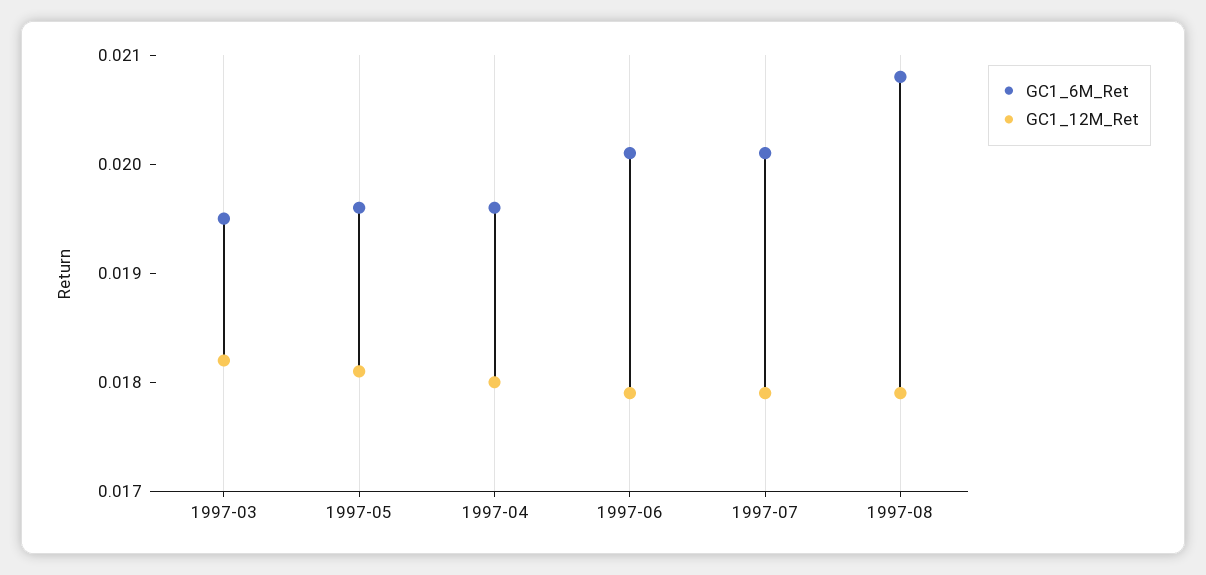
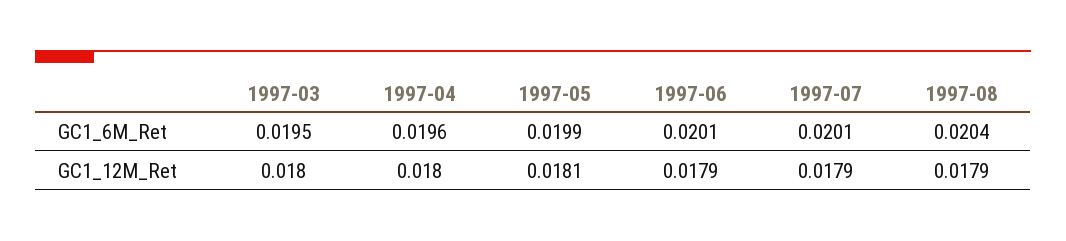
  {
    "GC1_6M_Ret": {
      "1997-03": 0.0195,
-     "1997-05": 0.0196,
+     "1997-05": 0.0199,
      "1997-04": 0.0196,
      "1997-06": 0.0201,
      "1997-07": 0.0201,
-     "1997-08": 0.0208
+     "1997-08": 0.0204
    },
    "GC1_12M_Ret": {
-     "1997-03": 0.0182,
+     "1997-03": 0.018,
      "1997-05": 0.0181,
      "1997-04": 0.018,
      "1997-06": 0.0179,
      "1997-07": 0.0179,
      "1997-08": 0.0179
    }
  }

